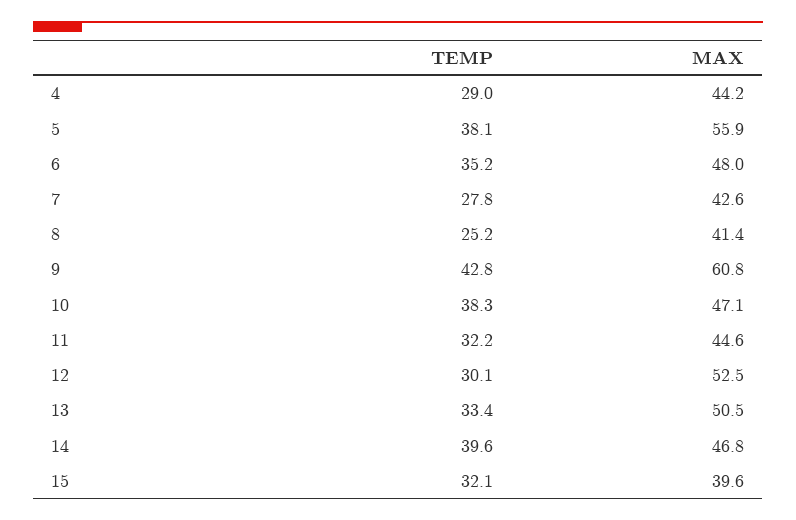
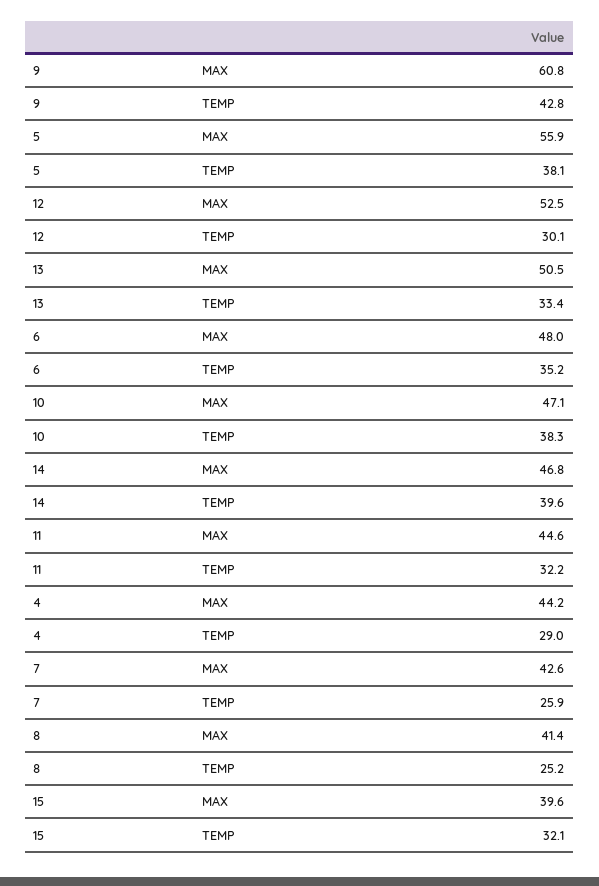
  {
    "TEMP": {
      "4": 29,
      "5": 38.1,
      "6": 35.2,
-     "7": 27.8,
+     "7": 25.9,
      "8": 25.2,
      "9": 42.8,
      "10": 38.3,
      "11": 32.2,
      "12": 30.1,
      "13": 33.4,
      "14": 39.6,
      "15": 32.1
    },
    "MAX": {
      "4": 44.2,
      "5": 55.9,
      "6": 48,
      "7": 42.6,
      "8": 41.4,
      "9": 60.8,
      "10": 47.1,
      "11": 44.6,
      "12": 52.5,
      "13": 50.5,
      "14": 46.8,
      "15": 39.6
    }
  }

